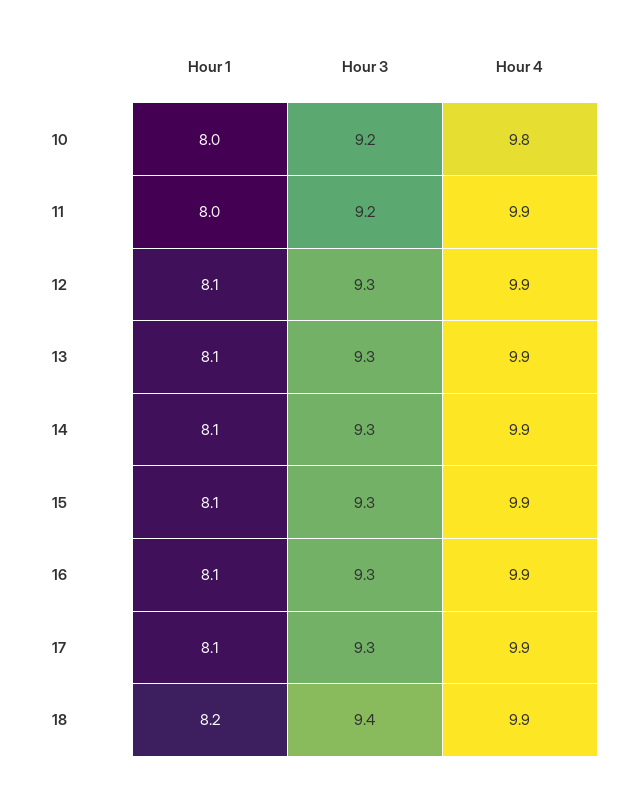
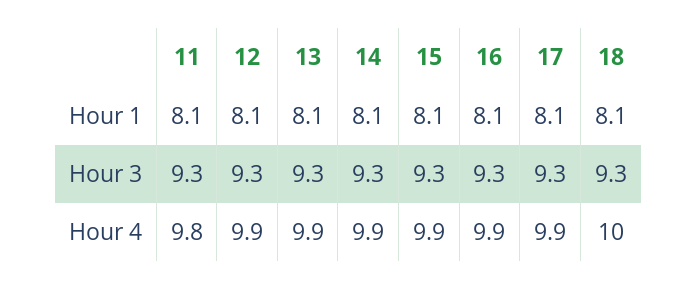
  {
    "Hour 1": {
-     "10": 8,
-     "11": 8,
+     "11": 8.1,
      "12": 8.1,
      "13": 8.1,
      "14": 8.1,
      "15": 8.1,
      "16": 8.1,
      "17": 8.1,
-     "18": 8.2
+     "18": 8.1
    },
    "Hour 3": {
-     "10": 9.2,
-     "11": 9.2,
+     "11": 9.3,
      "12": 9.3,
      "13": 9.3,
      "14": 9.3,
      "15": 9.3,
      "16": 9.3,
      "17": 9.3,
-     "18": 9.4
+     "18": 9.3
    },
    "Hour 4": {
-     "10": 9.8,
-     "11": 9.9,
+     "11": 9.8,
      "12": 9.9,
      "13": 9.9,
      "14": 9.9,
      "15": 9.9,
      "16": 9.9,
      "17": 9.9,
-     "18": 9.9
+     "18": 10
    }
  }

